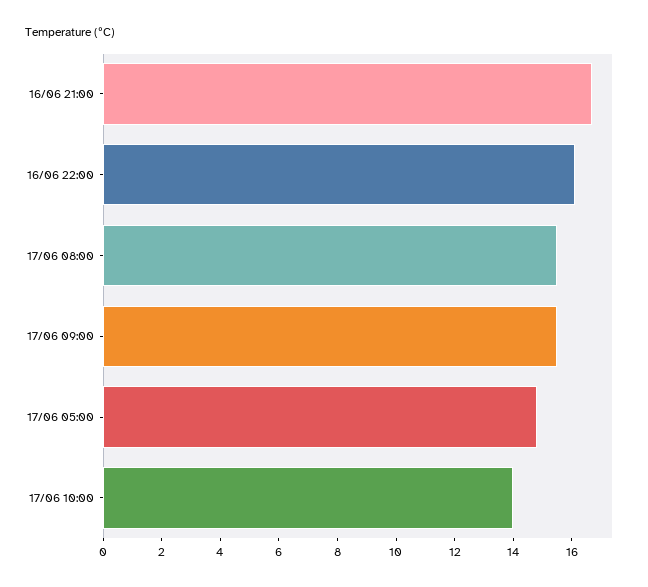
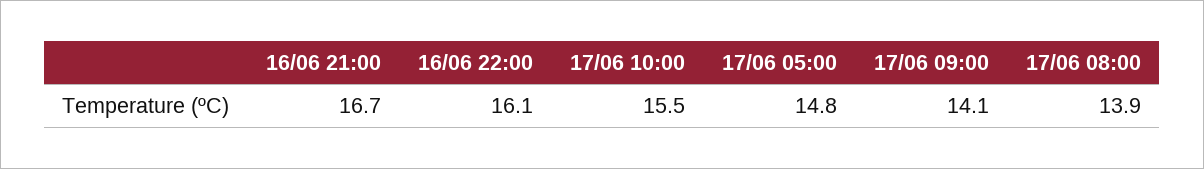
  {
    "16/06 21:00": 16.7,
    "16/06 22:00": 16.1,
-   "17/06 08:00": 15.5,
+   "17/06 08:00": 13.9,
-   "17/06 09:00": 15.5,
+   "17/06 09:00": 14.1,
    "17/06 05:00": 14.8,
-   "17/06 10:00": 14
+   "17/06 10:00": 15.5
  }

